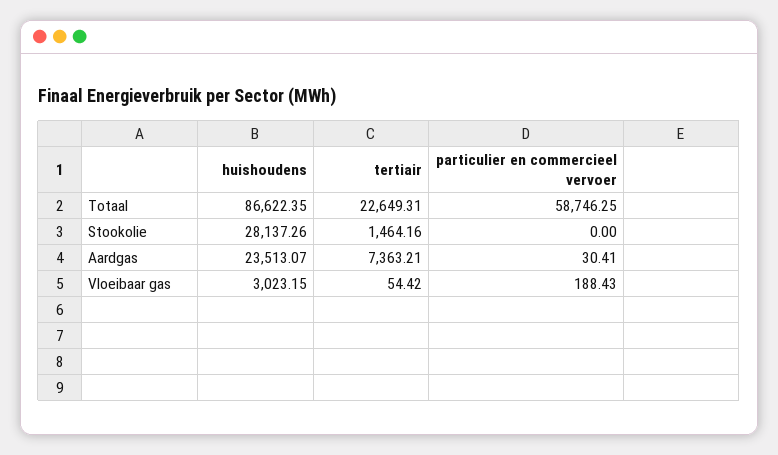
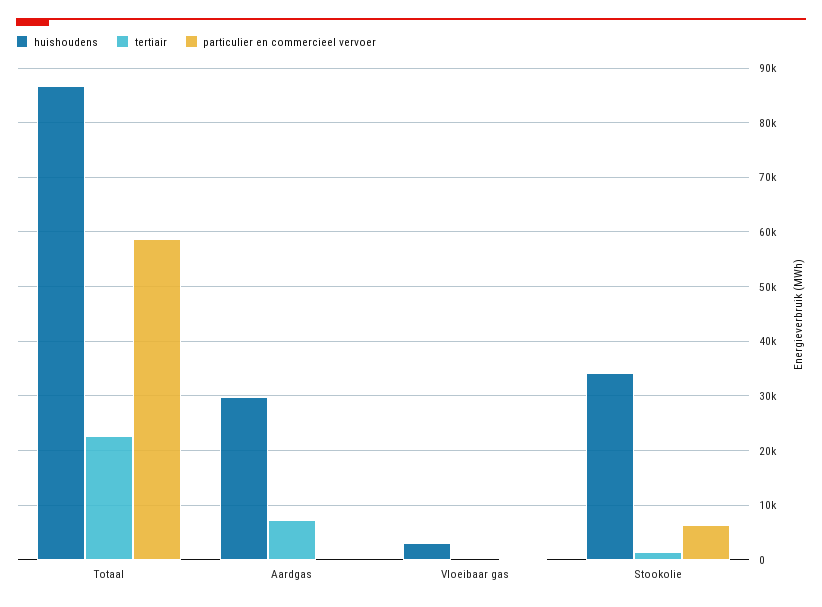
  {
    "huishoudens": {
      "Totaal": 86622.35,
-     "Stookolie": 28137.26,
+     "Stookolie": 34000,
-     "Aardgas": 23513.07,
+     "Aardgas": 30000,
      "Vloeibaar gas": 3023.15
    },
    "tertiair": {
      "Totaal": 22649.31,
      "Stookolie": 1464.16,
      "Aardgas": 7363.21,
      "Vloeibaar gas": 54.42
    },
    "particulier en commercieel vervoer": {
      "Totaal": 58746.25,
-     "Stookolie": 0,
+     "Stookolie": 6000,
      "Aardgas": 30.41,
      "Vloeibaar gas": 188.43
    }
  }

